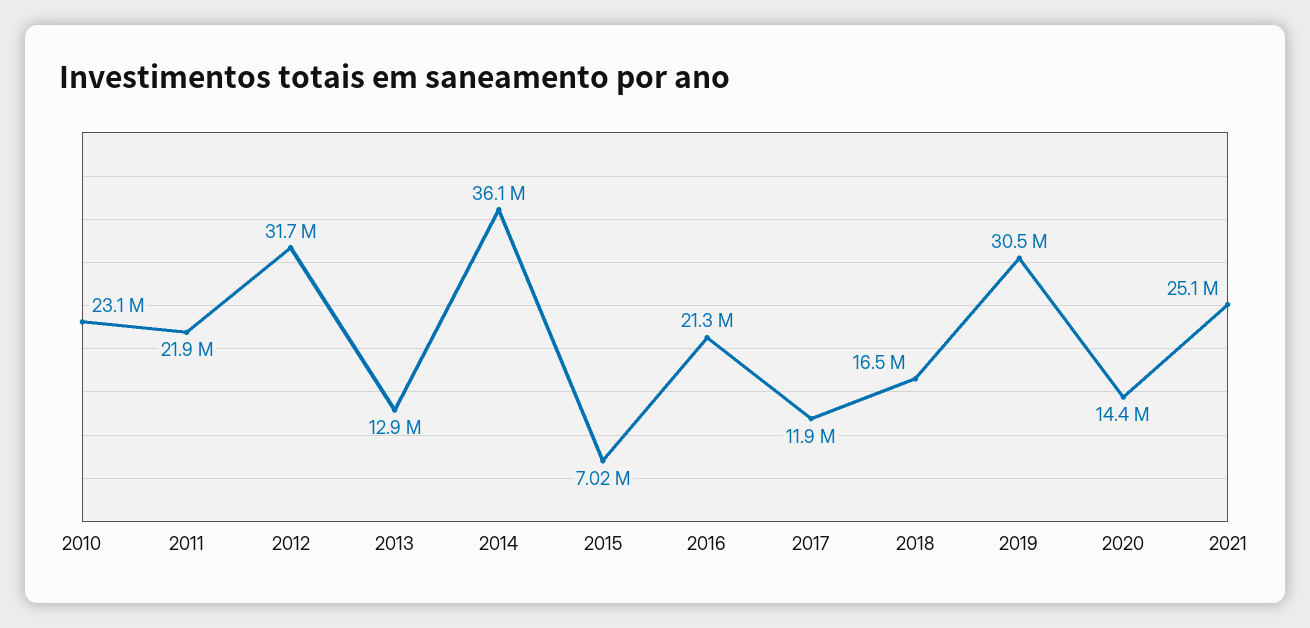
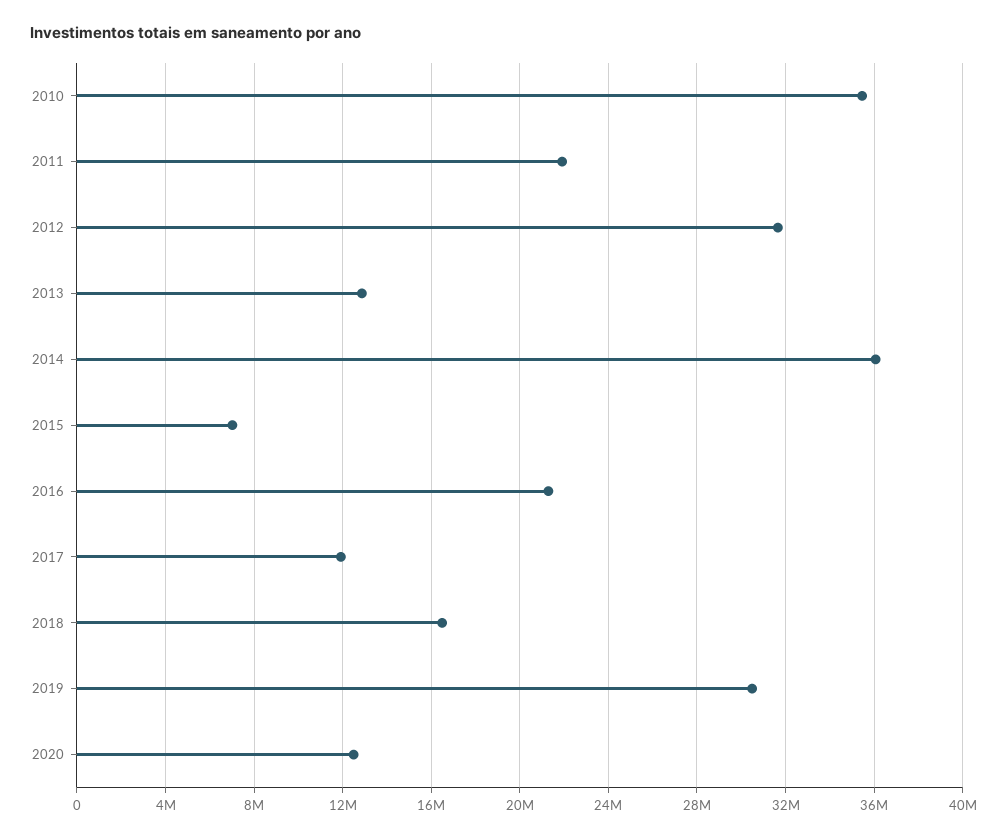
  {
-   "2010": 23100000,
+   "2010": 35500000,
    "2011": 21900000,
    "2012": 31700000,
    "2013": 12900000,
    "2014": 36100000,
    "2015": 7020000,
    "2016": 21300000,
    "2017": 11900000,
    "2018": 16500000,
    "2019": 30500000,
-   "2020": 14400000,
+   "2020": 12500000
-   "2021": 25100000
  }

